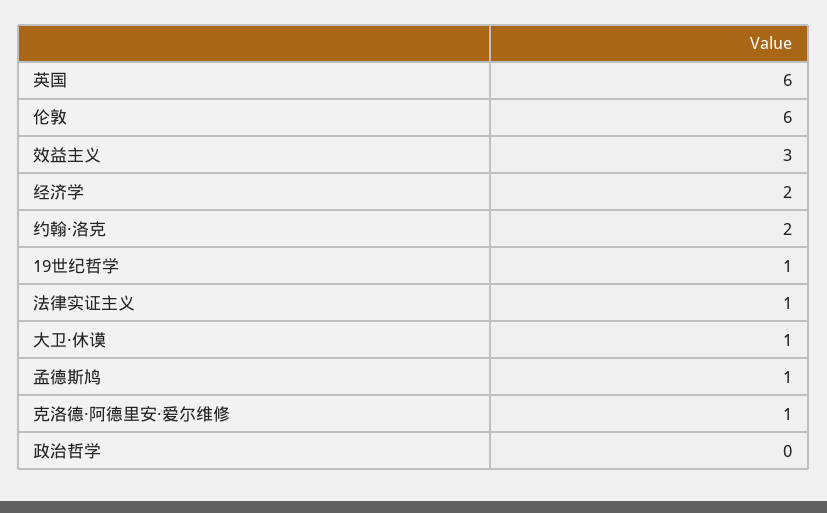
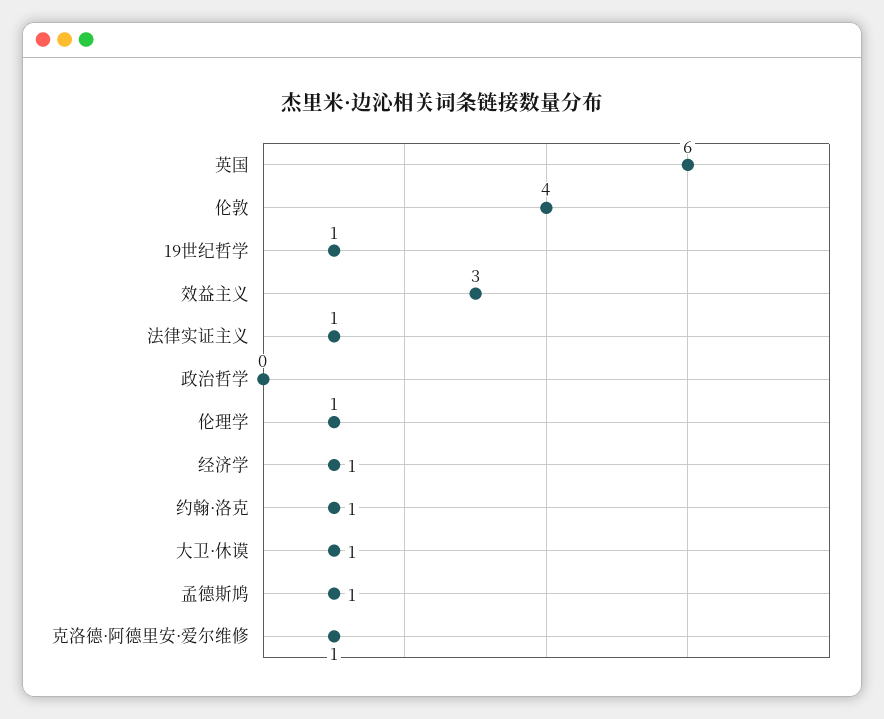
  {
    "英国": 6,
-   "伦敦": 6,
+   "伦敦": 4,
    "效益主义": 3,
-   "经济学": 2,
+   "经济学": 1,
-   "约翰·洛克": 2,
+   "约翰·洛克": 1,
    "19世纪哲学": 1,
    "法律实证主义": 1,
    "大卫·休谟": 1,
    "孟德斯鸠": 1,
    "克洛德·阿德里安·爱尔维修": 1,
-   "政治哲学": 0
+   "政治哲学": 0,
+   "伦理学": 1
  }

